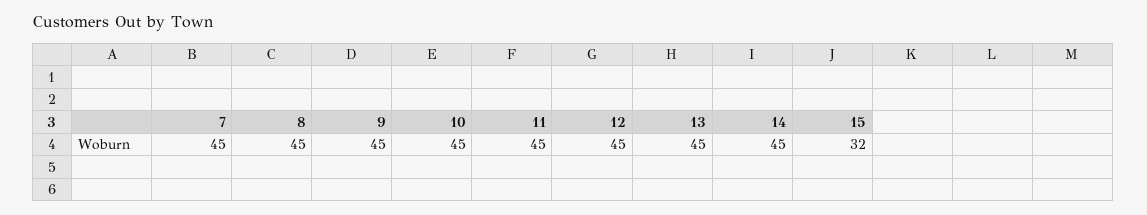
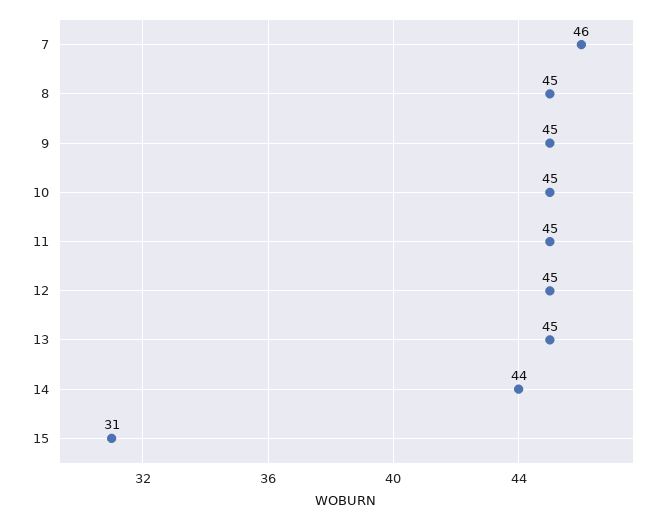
  {
-   "7": 45,
+   "7": 46,
    "8": 45,
    "9": 45,
    "10": 45,
    "11": 45,
    "12": 45,
    "13": 45,
-   "14": 45,
+   "14": 44,
-   "15": 32
+   "15": 31
  }

